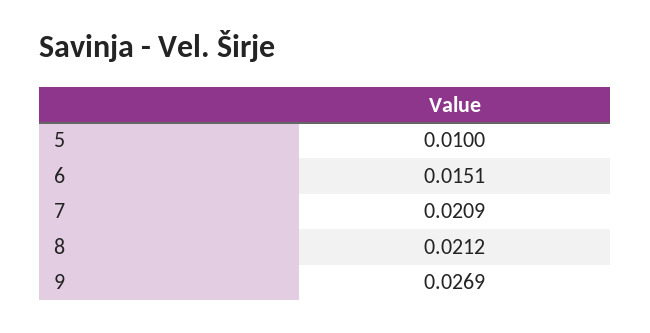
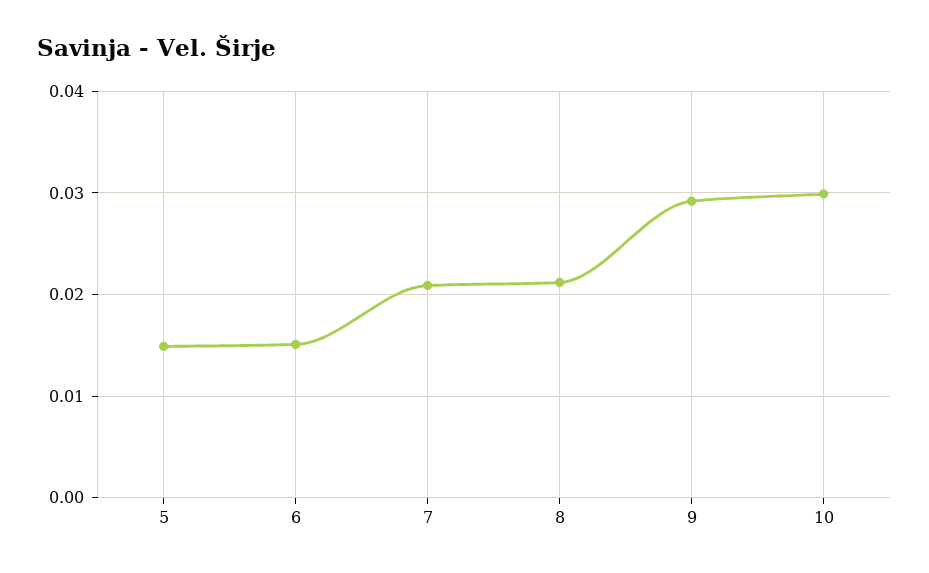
  {
-   "5": 0.01,
+   "5": 0.015,
    "6": 0.0151,
    "7": 0.0209,
    "8": 0.0212,
-   "9": 0.0269
+   "9": 0.029,
+   "10": 0.03
  }

